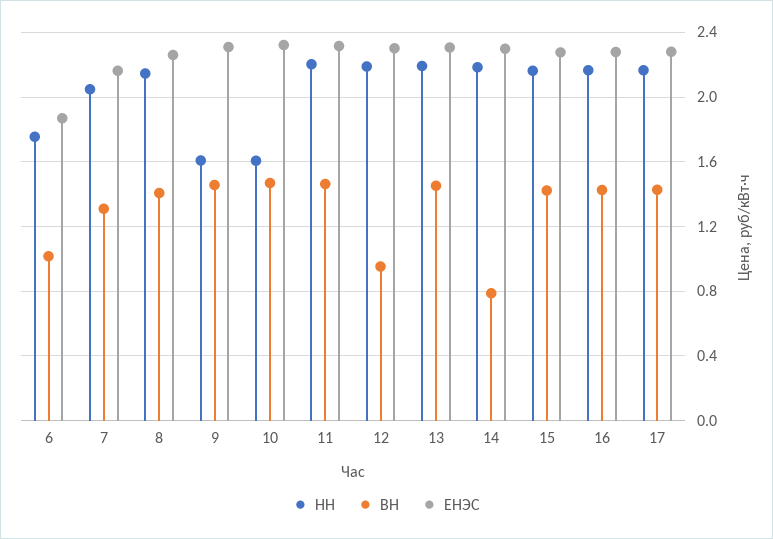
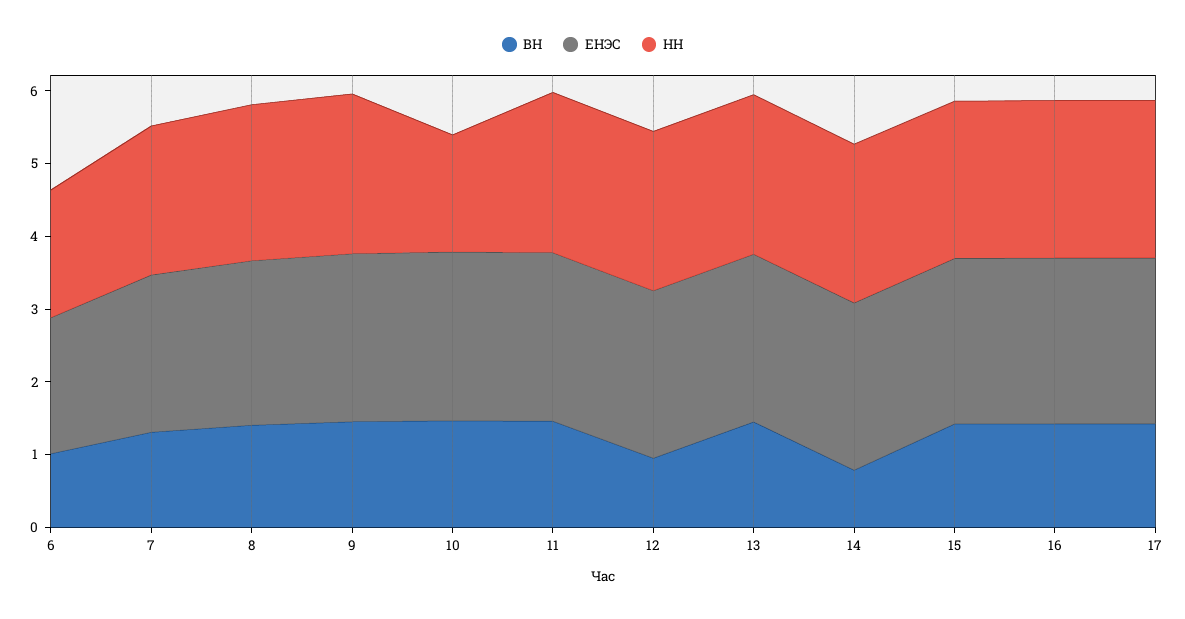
  {
    "НН": {
      "6": 1.75,
      "7": 2.05,
      "8": 2.15,
-     "9": 1.6,
+     "9": 2.2,
      "10": 1.6,
      "11": 2.2,
      "12": 2.2,
      "13": 2.2,
      "14": 2.2,
      "15": 2.15,
      "16": 2.15,
      "17": 2.15
    },
    "ВН": {
      "6": 1,
      "7": 1.3,
      "8": 1.4,
      "9": 1.45,
      "10": 1.45,
      "11": 1.45,
      "12": 0.95,
      "13": 1.45,
      "14": 0.8,
      "15": 1.4,
      "16": 1.45,
      "17": 1.45
    },
    "ЕНЭС": {
      "6": 1.85,
      "7": 2.15,
      "8": 2.25,
      "9": 2.3,
      "10": 2.3,
      "11": 2.3,
      "12": 2.3,
      "13": 2.3,
      "14": 2.3,
      "15": 2.3,
      "16": 2.3,
      "17": 2.3
    }
  }

